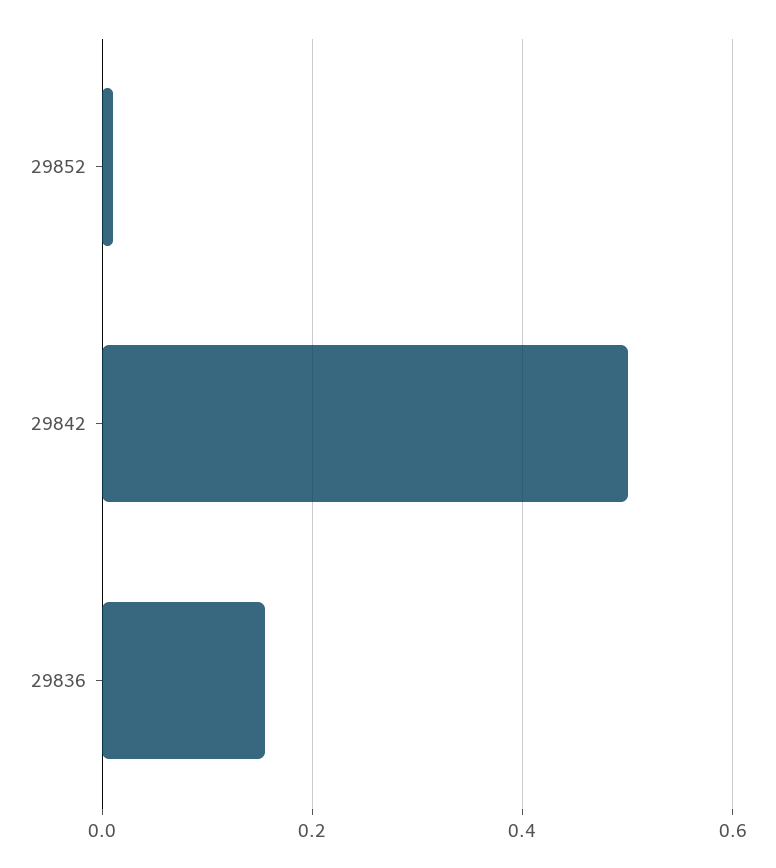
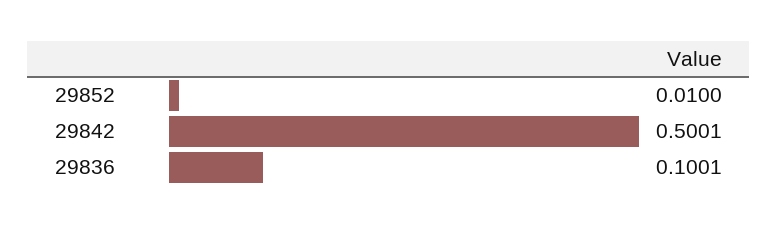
  {
    "29852": 0.01,
    "29842": 0.5001,
-   "29836": 0.16
+   "29836": 0.1001
  }

